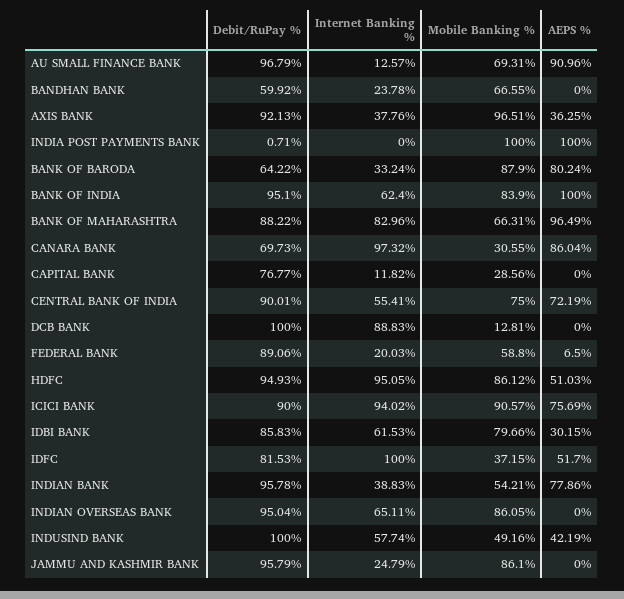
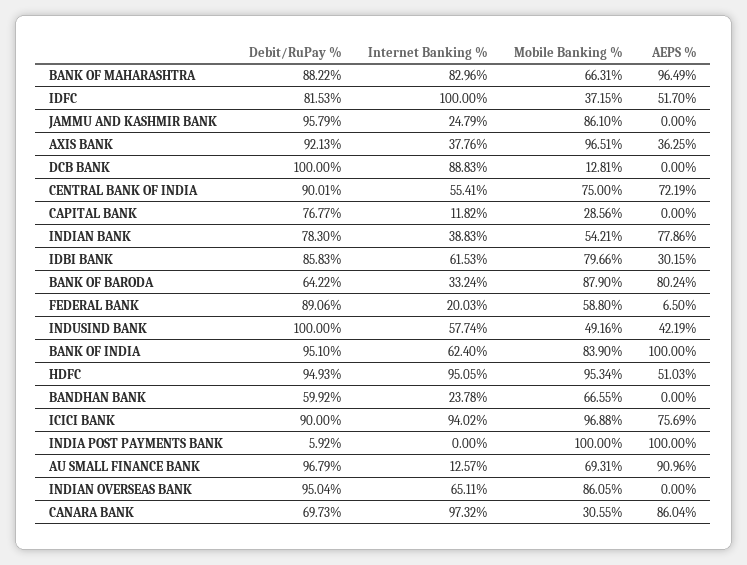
  {
    "Debit/RuPay %": {
      "AU SMALL FINANCE BANK": 96.79,
      "BANDHAN BANK": 59.92,
      "AXIS BANK": 92.13,
-     "INDIA POST PAYMENTS BANK": 0.71,
+     "INDIA POST PAYMENTS BANK": 5.92,
      "BANK OF BARODA": 64.22,
      "BANK OF INDIA": 95.1,
      "BANK OF MAHARASHTRA": 88.22,
      "CANARA BANK": 69.73,
      "CAPITAL BANK": 76.77,
      "CENTRAL BANK OF INDIA": 90.01,
      "DCB BANK": 100,
      "FEDERAL BANK": 89.06,
      "HDFC": 94.93,
      "ICICI BANK": 90,
      "IDBI BANK": 85.83,
      "IDFC": 81.53,
-     "INDIAN BANK": 95.78,
+     "INDIAN BANK": 78.3,
      "INDIAN OVERSEAS BANK": 95.04,
      "INDUSIND BANK": 100,
      "JAMMU AND KASHMIR BANK": 95.79
    },
    "Internet Banking %": {
      "AU SMALL FINANCE BANK": 12.57,
      "BANDHAN BANK": 23.78,
      "AXIS BANK": 37.76,
      "INDIA POST PAYMENTS BANK": 0,
      "BANK OF BARODA": 33.24,
      "BANK OF INDIA": 62.4,
      "BANK OF MAHARASHTRA": 82.96,
      "CANARA BANK": 97.32,
      "CAPITAL BANK": 11.82,
      "CENTRAL BANK OF INDIA": 55.41,
      "DCB BANK": 88.83,
      "FEDERAL BANK": 20.03,
      "HDFC": 95.05,
      "ICICI BANK": 94.02,
      "IDBI BANK": 61.53,
      "IDFC": 100,
      "INDIAN BANK": 38.83,
      "INDIAN OVERSEAS BANK": 65.11,
      "INDUSIND BANK": 57.74,
      "JAMMU AND KASHMIR BANK": 24.79
    },
    "Mobile Banking %": {
      "AU SMALL FINANCE BANK": 69.31,
      "BANDHAN BANK": 66.55,
      "AXIS BANK": 96.51,
      "INDIA POST PAYMENTS BANK": 100,
      "BANK OF BARODA": 87.9,
      "BANK OF INDIA": 83.9,
      "BANK OF MAHARASHTRA": 66.31,
      "CANARA BANK": 30.55,
      "CAPITAL BANK": 28.56,
      "CENTRAL BANK OF INDIA": 75,
      "DCB BANK": 12.81,
      "FEDERAL BANK": 58.8,
-     "HDFC": 86.12,
+     "HDFC": 95.34,
-     "ICICI BANK": 90.57,
+     "ICICI BANK": 96.88,
      "IDBI BANK": 79.66,
      "IDFC": 37.15,
      "INDIAN BANK": 54.21,
      "INDIAN OVERSEAS BANK": 86.05,
      "INDUSIND BANK": 49.16,
      "JAMMU AND KASHMIR BANK": 86.1
    },
    "AEPS %": {
      "AU SMALL FINANCE BANK": 90.96,
      "BANDHAN BANK": 0,
      "AXIS BANK": 36.25,
      "INDIA POST PAYMENTS BANK": 100,
      "BANK OF BARODA": 80.24,
      "BANK OF INDIA": 100,
      "BANK OF MAHARASHTRA": 96.49,
      "CANARA BANK": 86.04,
      "CAPITAL BANK": 0,
      "CENTRAL BANK OF INDIA": 72.19,
      "DCB BANK": 0,
      "FEDERAL BANK": 6.5,
      "HDFC": 51.03,
      "ICICI BANK": 75.69,
      "IDBI BANK": 30.15,
      "IDFC": 51.7,
      "INDIAN BANK": 77.86,
      "INDIAN OVERSEAS BANK": 0,
      "INDUSIND BANK": 42.19,
      "JAMMU AND KASHMIR BANK": 0
    }
  }

